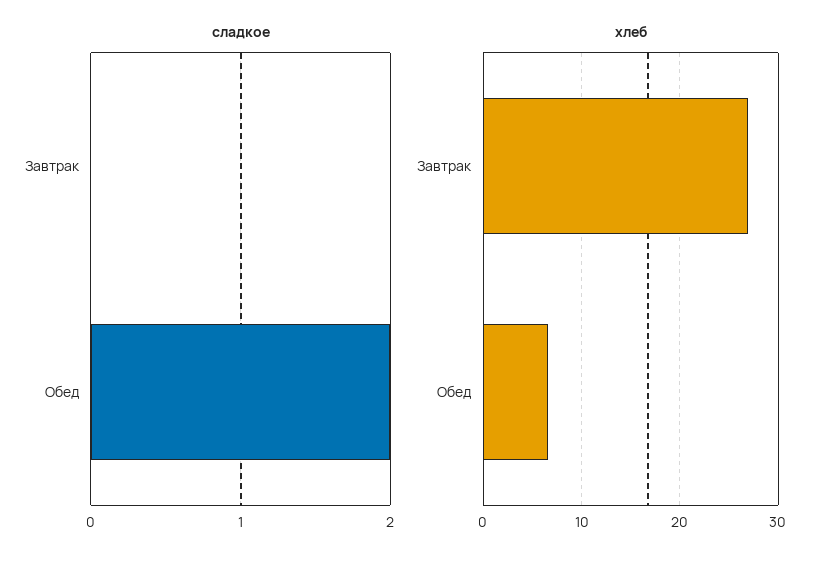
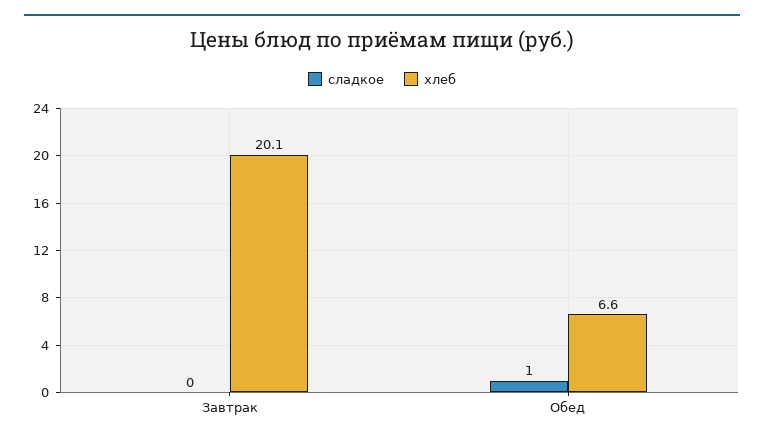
  {
    "сладкое": {
      "Завтрак": 0,
-     "Обед": 2
+     "Обед": 1
    },
    "хлеб": {
-     "Завтрак": 27,
+     "Завтрак": 20.1,
      "Обед": 6.6
    }
  }

